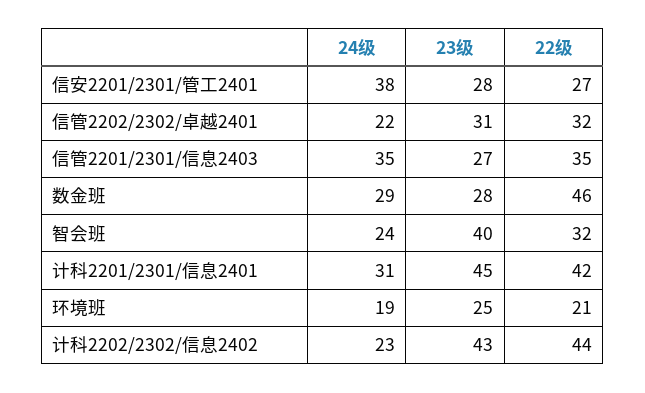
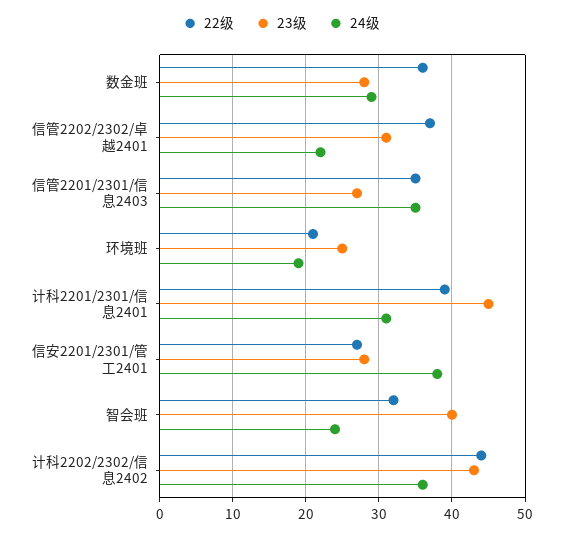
  {
    "24级": {
      "信安2201/2301/管工2401": 38,
      "信管2202/2302/卓越2401": 22,
      "信管2201/2301/信息2403": 35,
      "数金班": 29,
      "智会班": 24,
      "计科2201/2301/信息2401": 31,
      "环境班": 19,
-     "计科2202/2302/信息2402": 23
+     "计科2202/2302/信息2402": 36
    },
    "23级": {
      "信安2201/2301/管工2401": 28,
      "信管2202/2302/卓越2401": 31,
      "信管2201/2301/信息2403": 27,
      "数金班": 28,
      "智会班": 40,
      "计科2201/2301/信息2401": 45,
      "环境班": 25,
      "计科2202/2302/信息2402": 43
    },
    "22级": {
      "信安2201/2301/管工2401": 27,
-     "信管2202/2302/卓越2401": 32,
+     "信管2202/2302/卓越2401": 37,
      "信管2201/2301/信息2403": 35,
-     "数金班": 46,
+     "数金班": 36,
      "智会班": 32,
-     "计科2201/2301/信息2401": 42,
+     "计科2201/2301/信息2401": 39,
      "环境班": 21,
      "计科2202/2302/信息2402": 44
    }
  }

